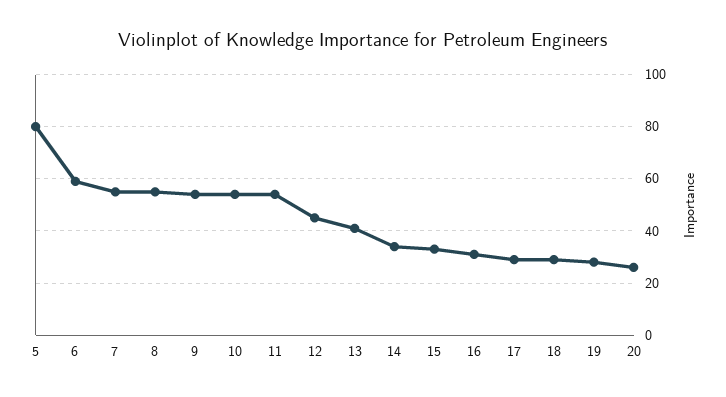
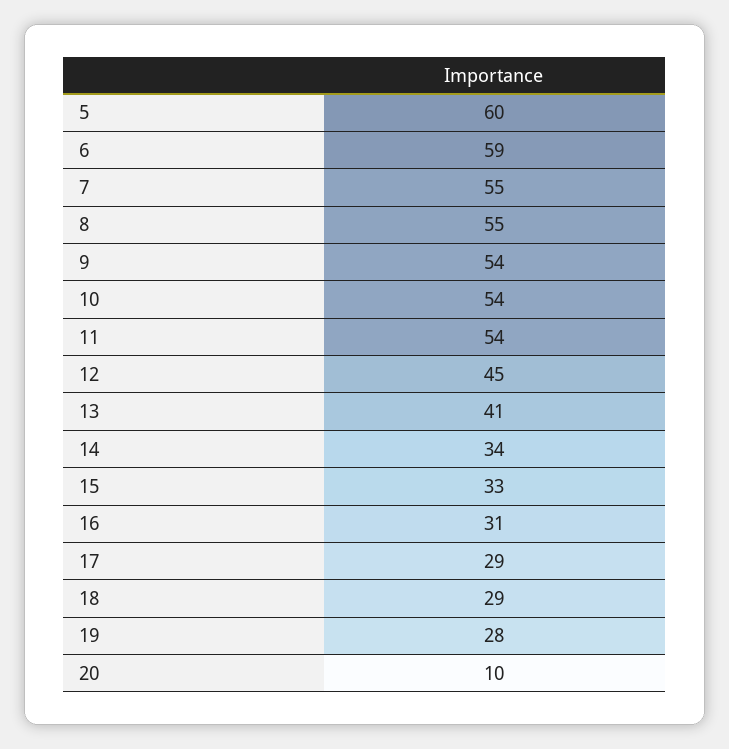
  {
-   "5": 80,
+   "5": 60,
    "6": 59,
    "7": 55,
    "8": 55,
    "9": 54,
    "10": 54,
    "11": 54,
    "12": 45,
    "13": 41,
    "14": 34,
    "15": 33,
    "16": 31,
    "17": 29,
    "18": 29,
    "19": 28,
-   "20": 25
+   "20": 10
  }

